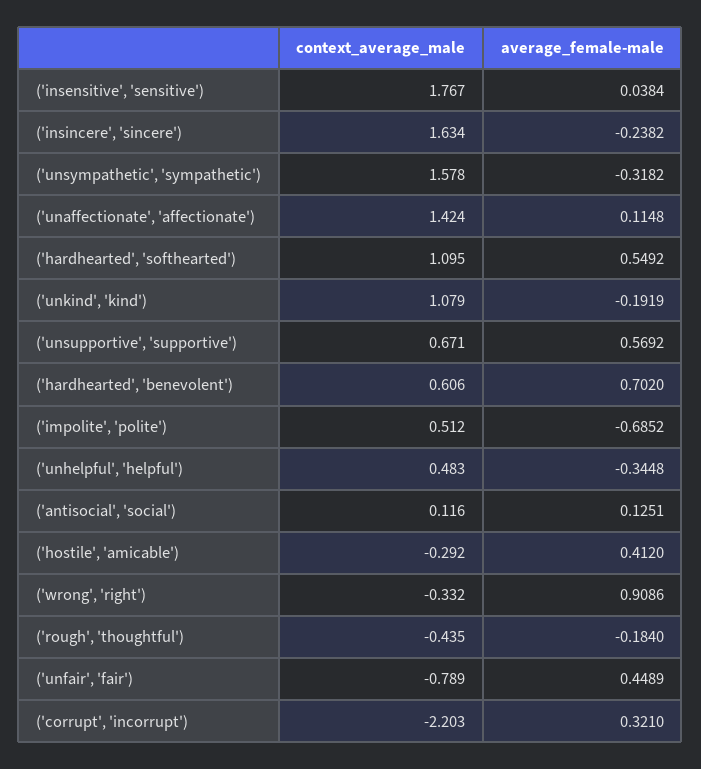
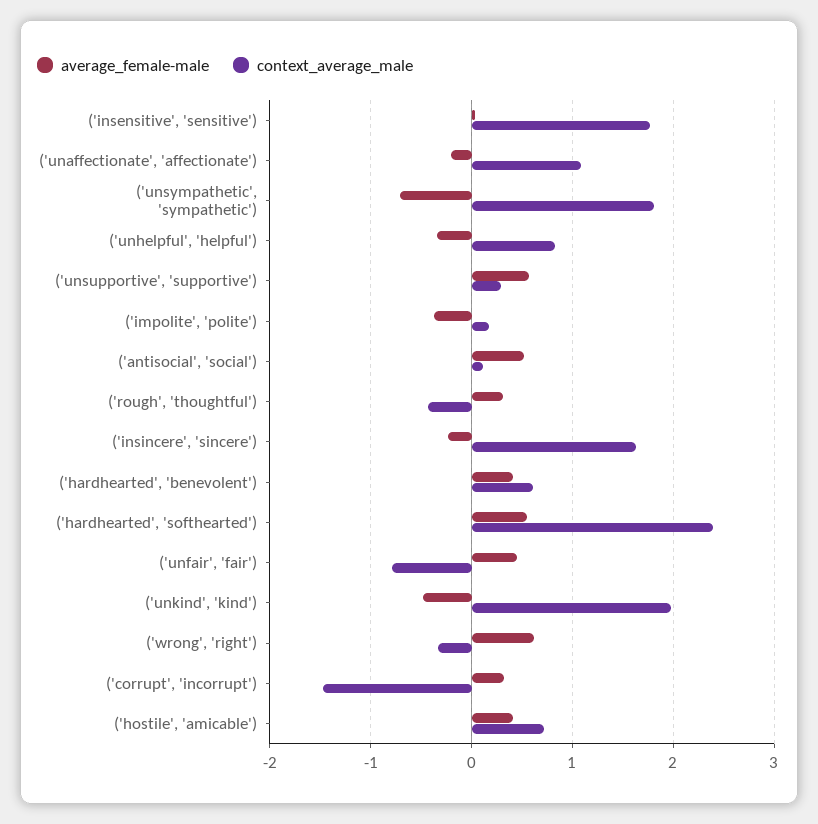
  {
    "context_average_male": {
      "('insensitive', 'sensitive')": 1.767,
      "('insincere', 'sincere')": 1.634,
-     "('unsympathetic', 'sympathetic')": 1.578,
+     "('unsympathetic', 'sympathetic')": 1.8,
-     "('unaffectionate', 'affectionate')": 1.424,
+     "('unaffectionate', 'affectionate')": 1.1,
-     "('hardhearted', 'softhearted')": 1.095,
+     "('hardhearted', 'softhearted')": 2.4,
-     "('unkind', 'kind')": 1.079,
+     "('unkind', 'kind')": 2,
-     "('unsupportive', 'supportive')": 0.671,
+     "('unsupportive', 'supportive')": 0.3,
      "('hardhearted', 'benevolent')": 0.606,
-     "('impolite', 'polite')": 0.512,
+     "('impolite', 'polite')": 0.2,
-     "('unhelpful', 'helpful')": 0.483,
+     "('unhelpful', 'helpful')": 0.8,
      "('antisocial', 'social')": 0.116,
-     "('hostile', 'amicable')": -0.292,
+     "('hostile', 'amicable')": 0.7,
      "('wrong', 'right')": -0.332,
      "('rough', 'thoughtful')": -0.435,
      "('unfair', 'fair')": -0.789,
-     "('corrupt', 'incorrupt')": -2.203
+     "('corrupt', 'incorrupt')": -1.5
    },
    "average_female-male": {
      "('insensitive', 'sensitive')": 0.0384,
      "('insincere', 'sincere')": -0.2382,
-     "('unsympathetic', 'sympathetic')": -0.3182,
+     "('unsympathetic', 'sympathetic')": -0.7,
-     "('unaffectionate', 'affectionate')": 0.1148,
+     "('unaffectionate', 'affectionate')": -0.2,
      "('hardhearted', 'softhearted')": 0.5492,
-     "('unkind', 'kind')": -0.1919,
+     "('unkind', 'kind')": -0.5,
      "('unsupportive', 'supportive')": 0.5692,
-     "('hardhearted', 'benevolent')": 0.702,
+     "('hardhearted', 'benevolent')": 0.4,
-     "('impolite', 'polite')": -0.6852,
+     "('impolite', 'polite')": -0.4,
      "('unhelpful', 'helpful')": -0.3448,
-     "('antisocial', 'social')": 0.1251,
+     "('antisocial', 'social')": 0.5,
      "('hostile', 'amicable')": 0.412,
-     "('wrong', 'right')": 0.9086,
+     "('wrong', 'right')": 0.6,
-     "('rough', 'thoughtful')": -0.184,
+     "('rough', 'thoughtful')": 0.3,
      "('unfair', 'fair')": 0.4489,
      "('corrupt', 'incorrupt')": 0.321
    }
  }

